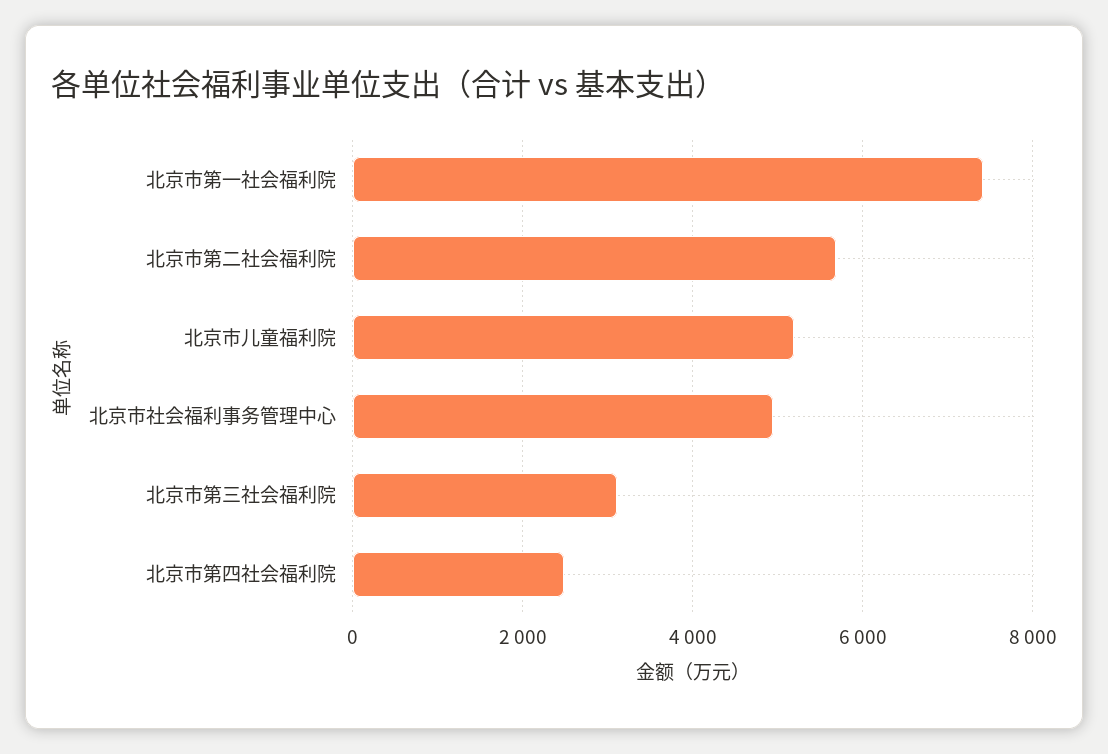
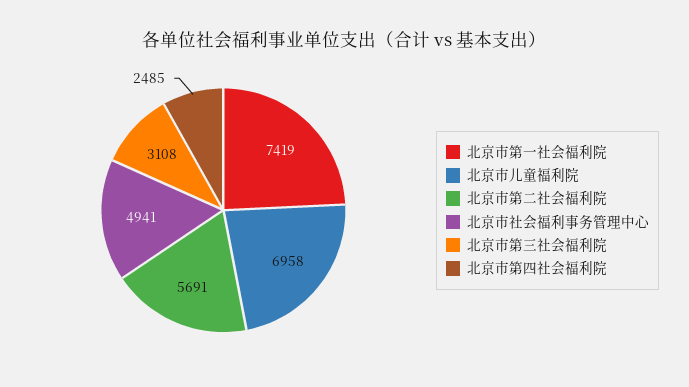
  {
    "北京市第一社会福利院": 7419,
    "北京市第二社会福利院": 5691,
-   "北京市儿童福利院": 5200,
+   "北京市儿童福利院": 6958,
    "北京市社会福利事务管理中心": 4941,
    "北京市第三社会福利院": 3108,
    "北京市第四社会福利院": 2485
  }

